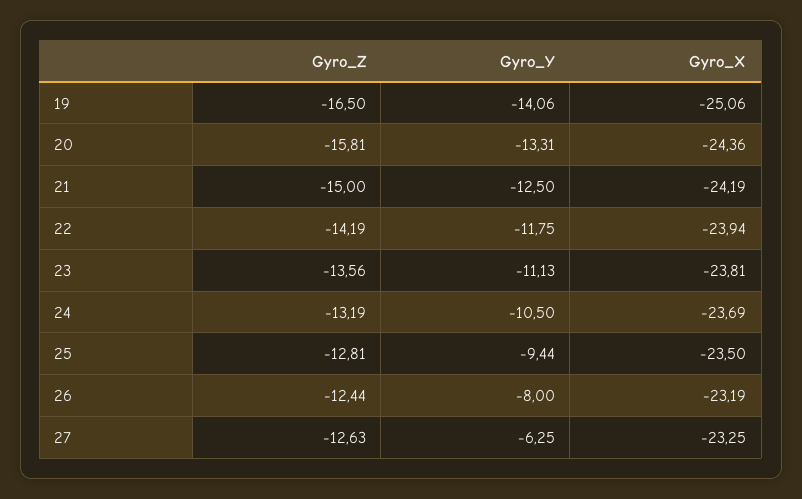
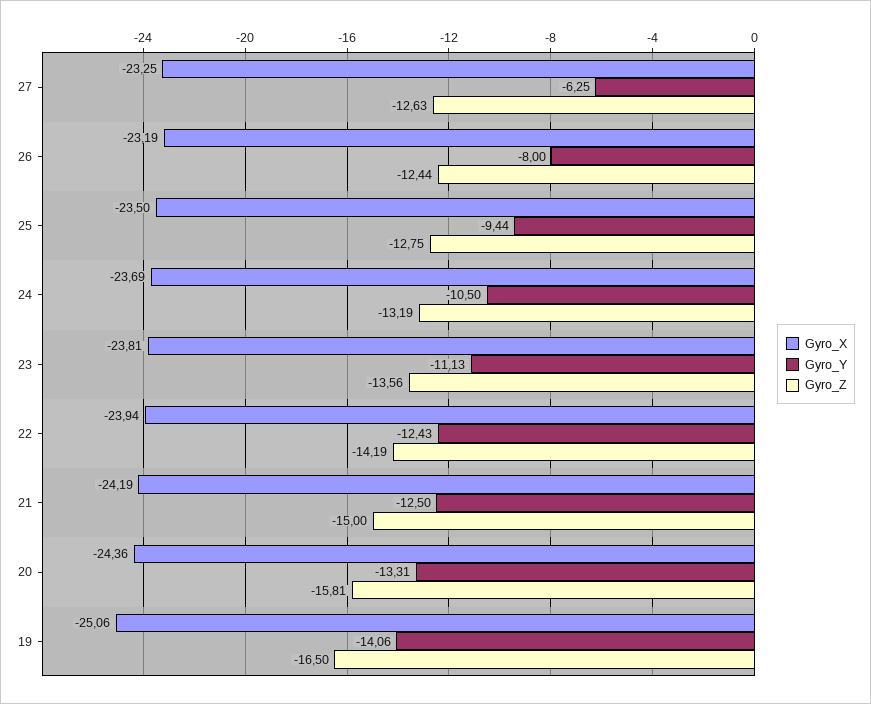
  {
    "Gyro_Z": {
      "19": -16.5,
      "20": -15.81,
      "21": -15,
      "22": -14.19,
      "23": -13.56,
      "24": -13.19,
-     "25": -12.81,
+     "25": -12.75,
      "26": -12.44,
      "27": -12.63
    },
    "Gyro_Y": {
      "19": -14.06,
      "20": -13.31,
      "21": -12.5,
-     "22": -11.75,
+     "22": -12.43,
      "23": -11.13,
      "24": -10.5,
      "25": -9.44,
      "26": -8,
      "27": -6.25
    },
    "Gyro_X": {
      "19": -25.06,
      "20": -24.36,
      "21": -24.19,
      "22": -23.94,
      "23": -23.81,
      "24": -23.69,
      "25": -23.5,
      "26": -23.19,
      "27": -23.25
    }
  }

